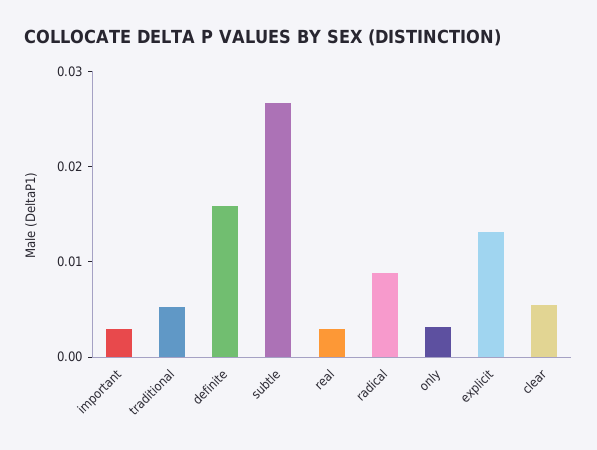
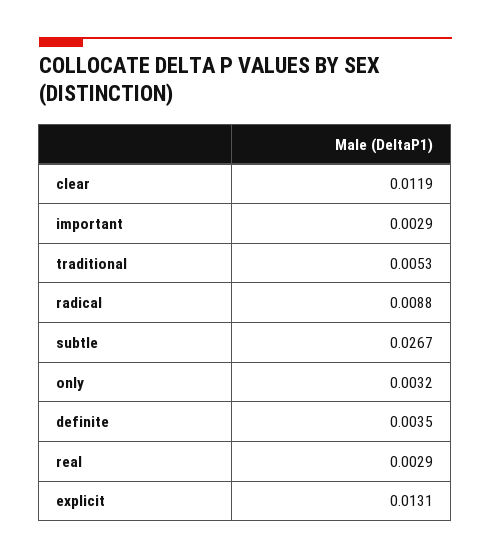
  {
    "important": 0.0029,
    "traditional": 0.0053,
-   "definite": 0.016,
+   "definite": 0.0035,
    "subtle": 0.0267,
    "real": 0.0029,
    "radical": 0.0088,
    "only": 0.0032,
    "explicit": 0.0131,
-   "clear": 0.006
+   "clear": 0.0119
  }

